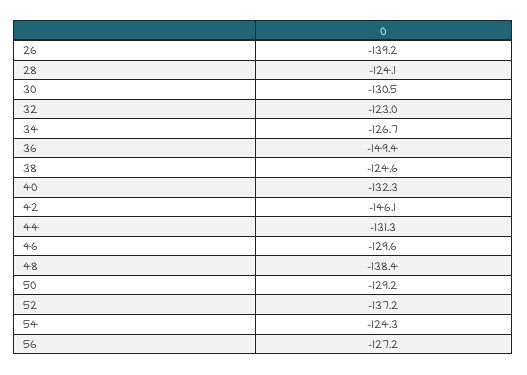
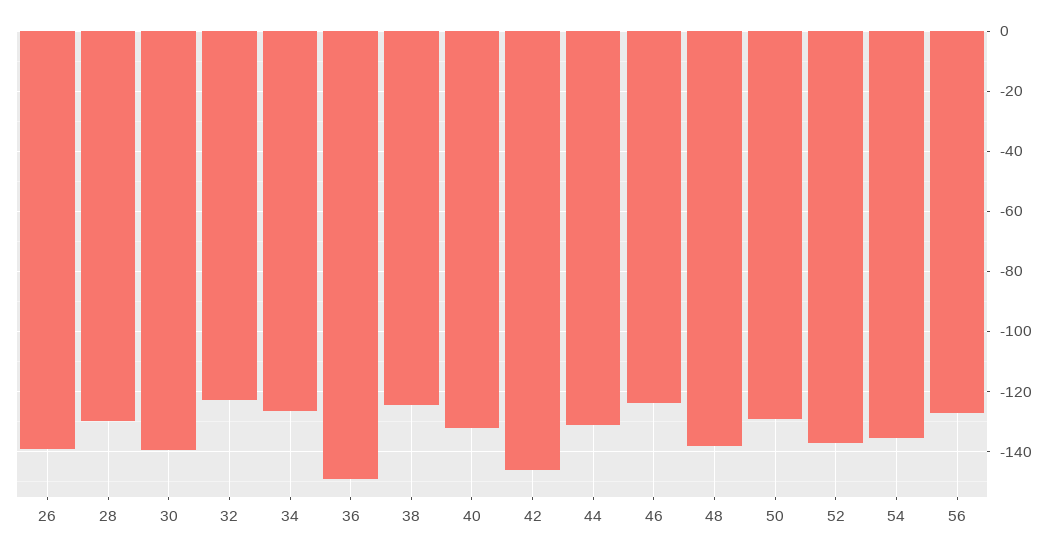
  {
    "26": -139.2,
-   "28": -124.1,
+   "28": -130,
-   "30": -130.5,
+   "30": -140,
    "32": -123,
    "34": -126.7,
    "36": -149.4,
    "38": -124.6,
    "40": -132.3,
    "42": -146.1,
    "44": -131.3,
-   "46": -129.6,
+   "46": -124,
    "48": -138.4,
    "50": -129.2,
    "52": -137.2,
-   "54": -124.3,
+   "54": -136,
    "56": -127.2
  }

